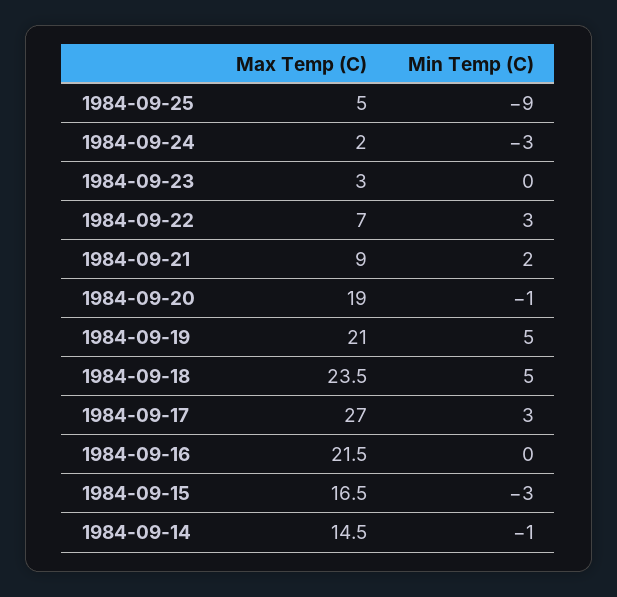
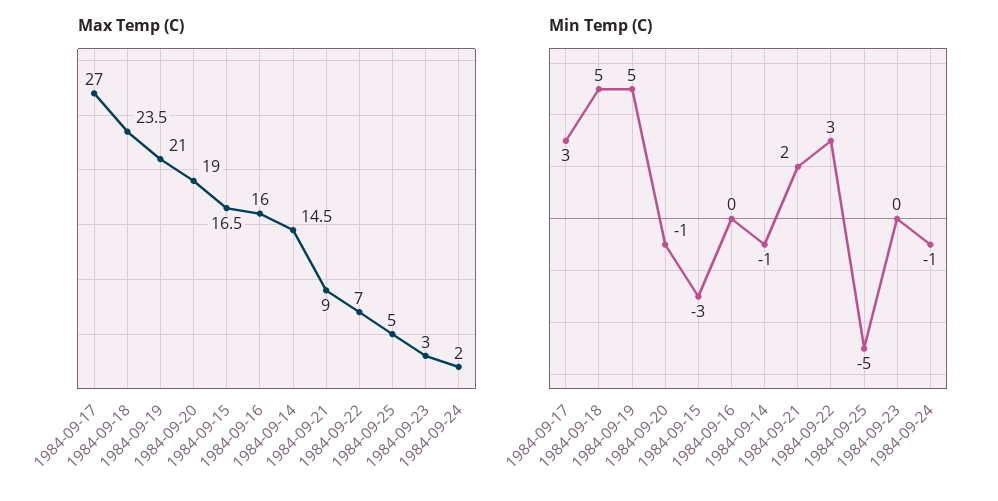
  {
    "Max Temp (C)": {
      "1984-09-25": 5,
      "1984-09-24": 2,
      "1984-09-23": 3,
      "1984-09-22": 7,
      "1984-09-21": 9,
      "1984-09-20": 19,
      "1984-09-19": 21,
      "1984-09-18": 23.5,
      "1984-09-17": 27,
-     "1984-09-16": 21.5,
+     "1984-09-16": 16,
      "1984-09-15": 16.5,
      "1984-09-14": 14.5
    },
    "Min Temp (C)": {
-     "1984-09-25": -9,
+     "1984-09-25": -5,
-     "1984-09-24": -3,
+     "1984-09-24": -1,
      "1984-09-23": 0,
      "1984-09-22": 3,
      "1984-09-21": 2,
      "1984-09-20": -1,
      "1984-09-19": 5,
      "1984-09-18": 5,
      "1984-09-17": 3,
      "1984-09-16": 0,
      "1984-09-15": -3,
      "1984-09-14": -1
    }
  }

